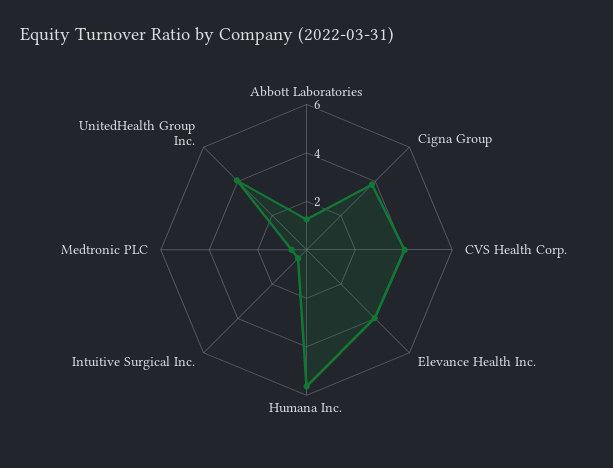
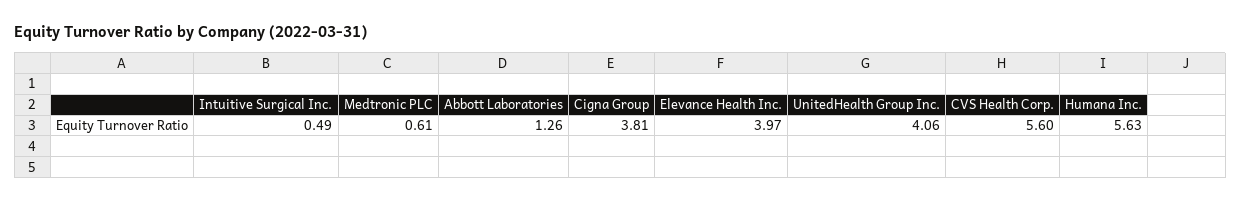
  {
    "Abbott Laboratories": 1.26,
    "Cigna Group": 3.81,
-   "CVS Health Corp.": 4,
+   "CVS Health Corp.": 5.6,
    "Elevance Health Inc.": 3.97,
    "Humana Inc.": 5.63,
    "Intuitive Surgical Inc.": 0.49,
    "Medtronic PLC": 0.61,
    "UnitedHealth Group Inc.": 4.06
  }

